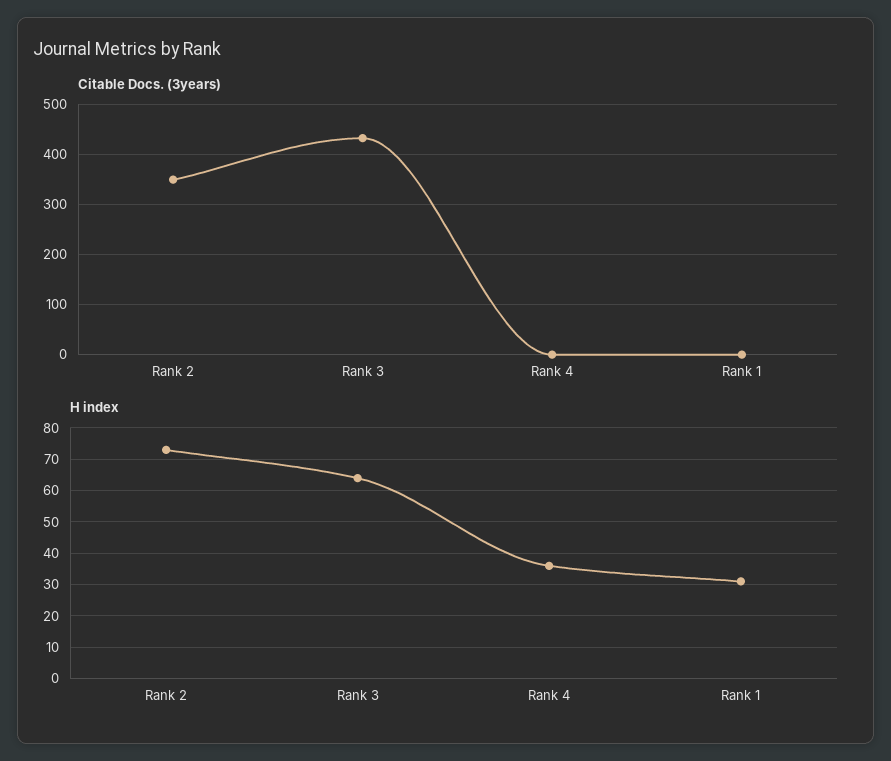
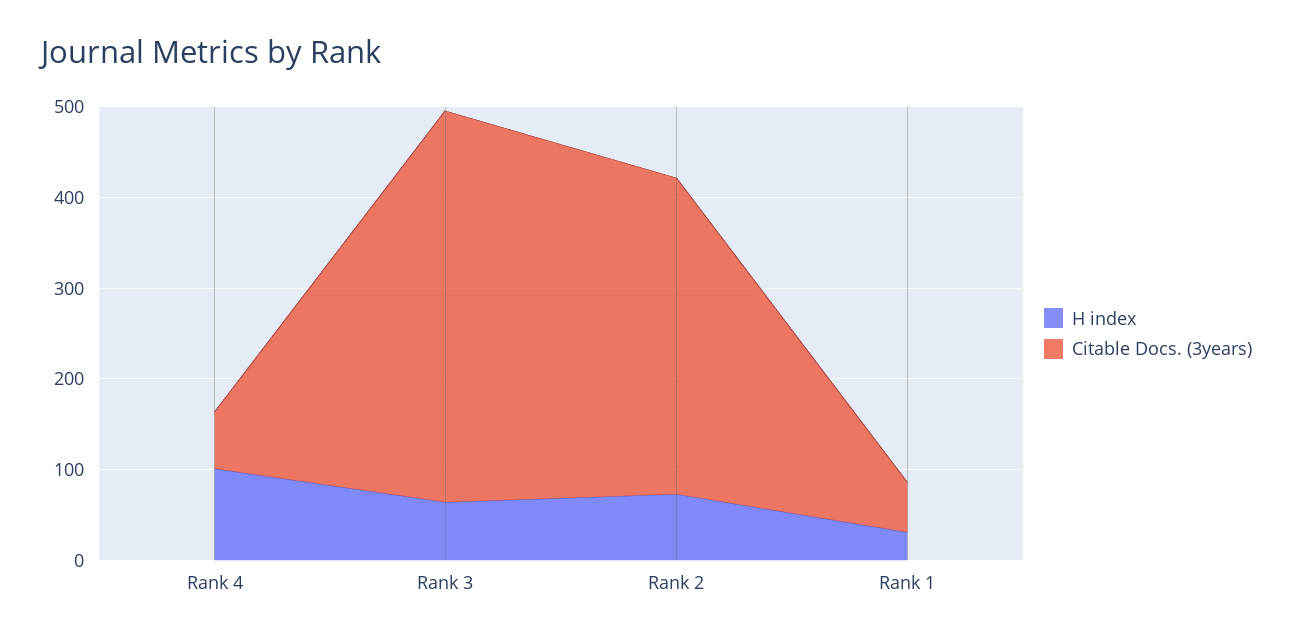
  {
    "Citable Docs. (3years)": {
      "Rank 2": 340,
      "Rank 3": 440,
-     "Rank 4": 0,
+     "Rank 4": 60,
-     "Rank 1": 0
+     "Rank 1": 60
    },
    "H index": {
      "Rank 2": 75,
      "Rank 3": 65,
-     "Rank 4": 35,
+     "Rank 4": 100,
      "Rank 1": 30
    }
  }

